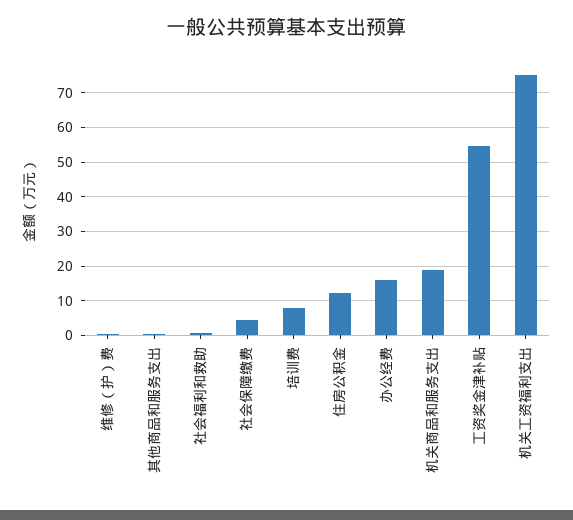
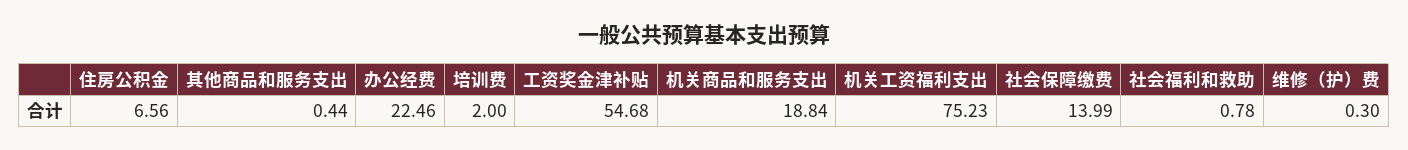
  {
    "维修（护）费": 0.3,
    "其他商品和服务支出": 0.44,
    "社会福利和救助": 0.78,
-   "社会保障缴费": 4,
+   "社会保障缴费": 13.99,
-   "培训费": 8,
+   "培训费": 2,
-   "住房公积金": 12,
+   "住房公积金": 6.56,
-   "办公经费": 16,
+   "办公经费": 22.46,
    "机关商品和服务支出": 18.84,
    "工资奖金津补贴": 54.68,
    "机关工资福利支出": 75.23
  }

